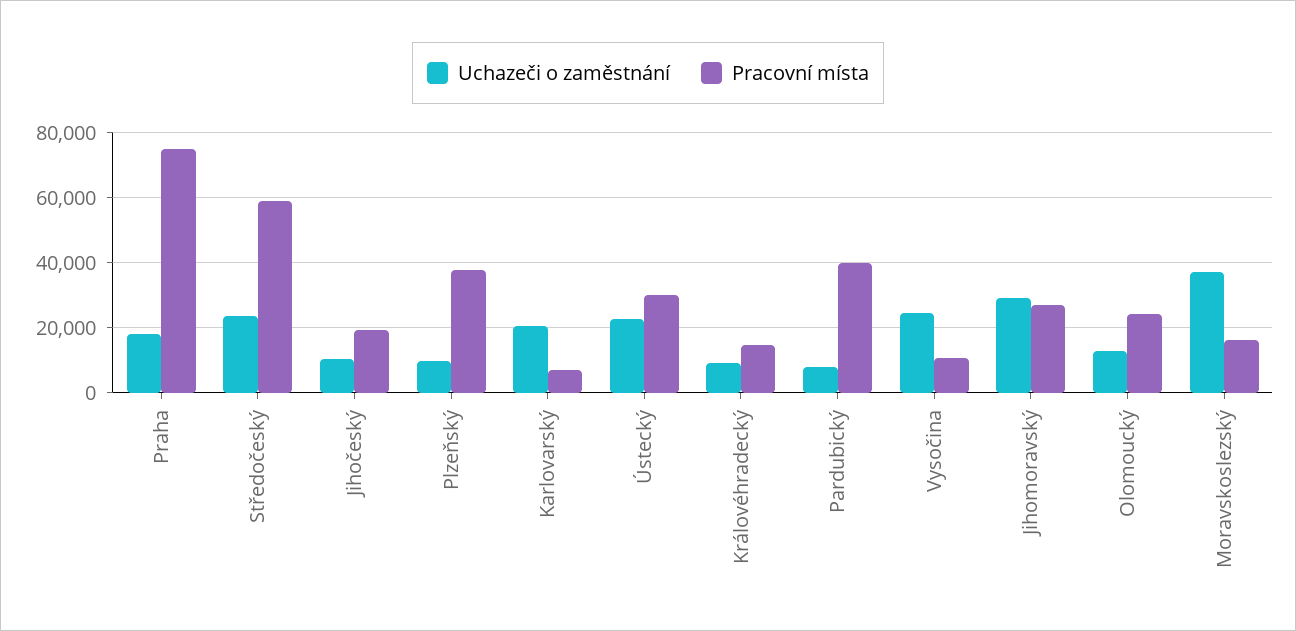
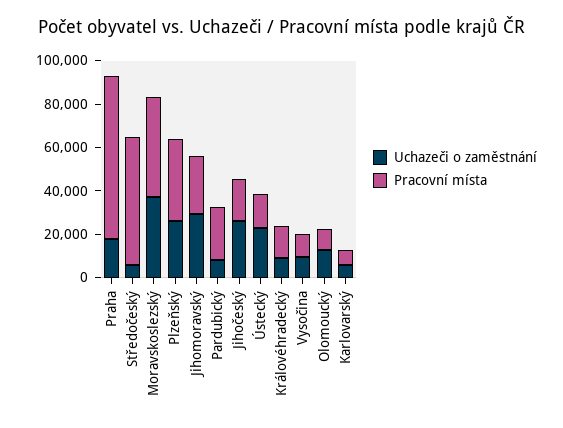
  {
    "Uchazeči o zaměstnání": {
      "Praha": 18000,
-     "Středočeský": 24000,
+     "Středočeský": 5000,
-     "Jihočeský": 10000,
+     "Jihočeský": 25000,
-     "Plzeňský": 10000,
+     "Plzeňský": 25000,
-     "Karlovarský": 20000,
+     "Karlovarský": 5000,
      "Ústecký": 22000,
      "Královéhradecký": 10000,
      "Pardubický": 8000,
-     "Vysočina": 24000,
+     "Vysočina": 10000,
      "Jihomoravský": 30000,
      "Olomoucký": 12000,
      "Moravskoslezský": 38000
    },
    "Pracovní místa": {
      "Praha": 74000,
      "Středočeský": 60000,
      "Jihočeský": 20000,
      "Plzeňský": 38000,
      "Karlovarský": 8000,
-     "Ústecký": 30000,
+     "Ústecký": 15000,
      "Královéhradecký": 14000,
-     "Pardubický": 40000,
+     "Pardubický": 25000,
      "Vysočina": 10000,
      "Jihomoravský": 28000,
-     "Olomoucký": 24000,
+     "Olomoucký": 10000,
-     "Moravskoslezský": 16000
+     "Moravskoslezský": 45000
    }
  }

